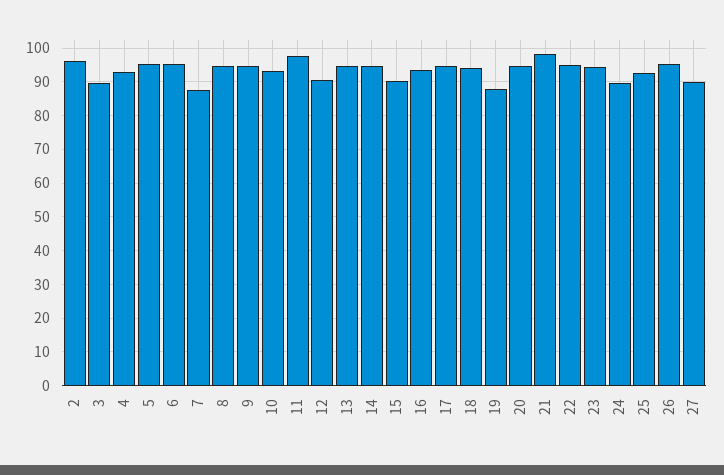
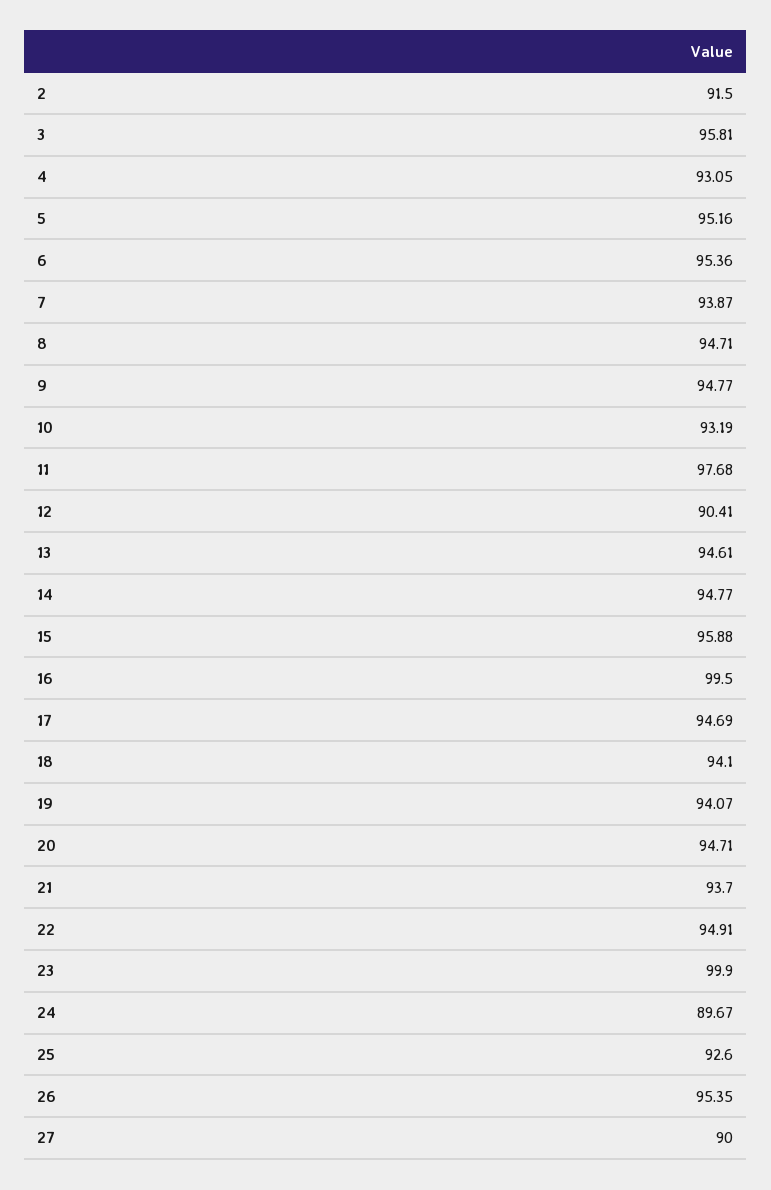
  {
-   "2": 96,
+   "2": 91.5,
-   "3": 90,
+   "3": 95.81,
    "4": 93.05,
    "5": 95.16,
    "6": 95.36,
-   "7": 88,
+   "7": 93.87,
    "8": 94.71,
    "9": 94.77,
    "10": 93.19,
    "11": 97.68,
    "12": 90.41,
    "13": 94.61,
    "14": 94.77,
-   "15": 90,
+   "15": 95.88,
-   "16": 94,
+   "16": 99.5,
    "17": 94.69,
    "18": 94.1,
-   "19": 88,
+   "19": 94.07,
    "20": 94.71,
-   "21": 98,
+   "21": 93.7,
    "22": 94.91,
-   "23": 94,
+   "23": 99.9,
    "24": 89.67,
    "25": 92.6,
    "26": 95.35,
    "27": 90
  }

